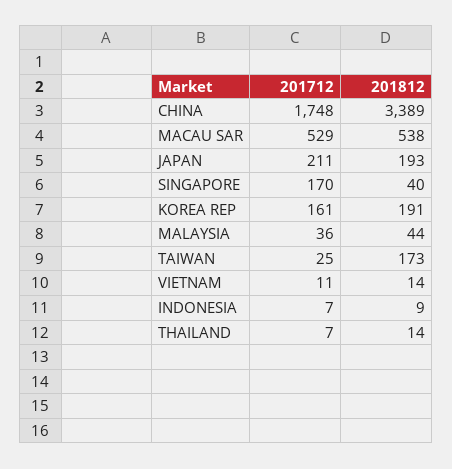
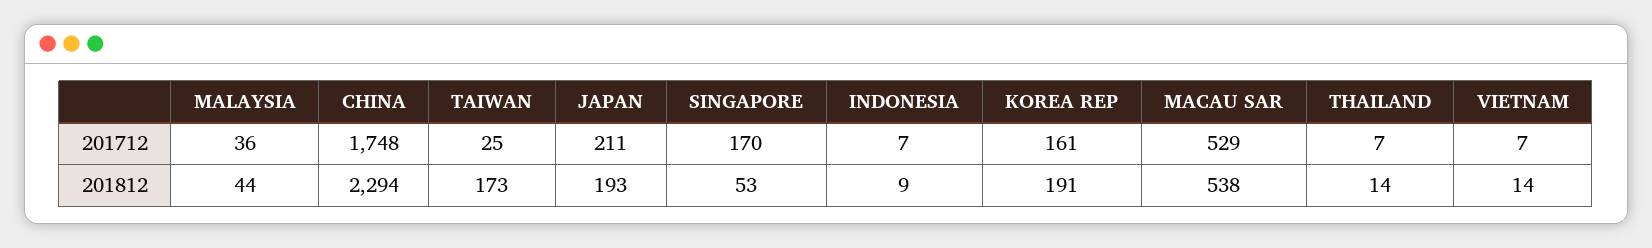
  {
    "201712": {
      "CHINA": 1748,
      "MACAU SAR": 529,
      "JAPAN": 211,
      "SINGAPORE": 170,
      "KOREA REP": 161,
      "MALAYSIA": 36,
      "TAIWAN": 25,
-     "VIETNAM": 11,
+     "VIETNAM": 7,
      "INDONESIA": 7,
      "THAILAND": 7
    },
    "201812": {
-     "CHINA": 3389,
+     "CHINA": 2294,
      "MACAU SAR": 538,
      "JAPAN": 193,
-     "SINGAPORE": 40,
+     "SINGAPORE": 53,
      "KOREA REP": 191,
      "MALAYSIA": 44,
      "TAIWAN": 173,
      "VIETNAM": 14,
      "INDONESIA": 9,
      "THAILAND": 14
    }
  }

